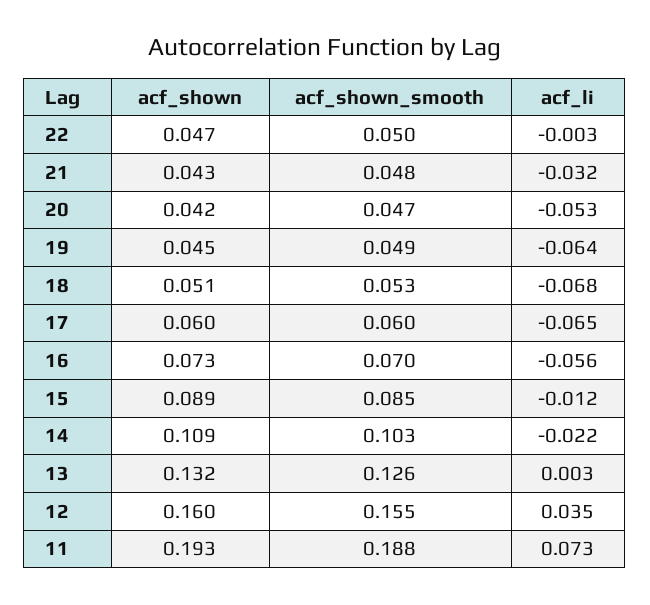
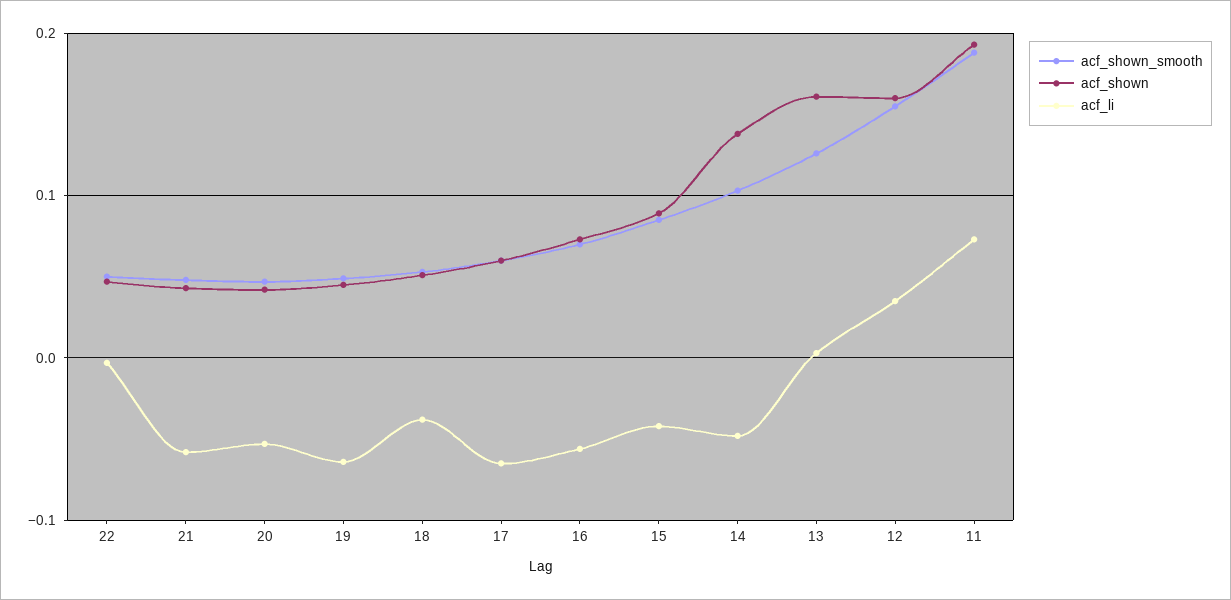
  {
    "acf_shown": {
      "22": 0.047,
      "21": 0.043,
      "20": 0.042,
      "19": 0.045,
      "18": 0.051,
      "17": 0.06,
      "16": 0.073,
      "15": 0.089,
-     "14": 0.109,
+     "14": 0.14,
-     "13": 0.132,
+     "13": 0.16,
      "12": 0.16,
      "11": 0.193
    },
    "acf_shown_smooth": {
      "22": 0.05,
      "21": 0.048,
      "20": 0.047,
      "19": 0.049,
      "18": 0.053,
      "17": 0.06,
      "16": 0.07,
      "15": 0.085,
      "14": 0.103,
      "13": 0.126,
      "12": 0.155,
      "11": 0.188
    },
    "acf_li": {
      "22": -0.003,
-     "21": -0.032,
+     "21": -0.06,
      "20": -0.053,
      "19": -0.064,
-     "18": -0.068,
+     "18": -0.04,
      "17": -0.065,
      "16": -0.056,
-     "15": -0.012,
+     "15": -0.04,
-     "14": -0.022,
+     "14": -0.05,
      "13": 0.003,
      "12": 0.035,
      "11": 0.073
    }
  }

